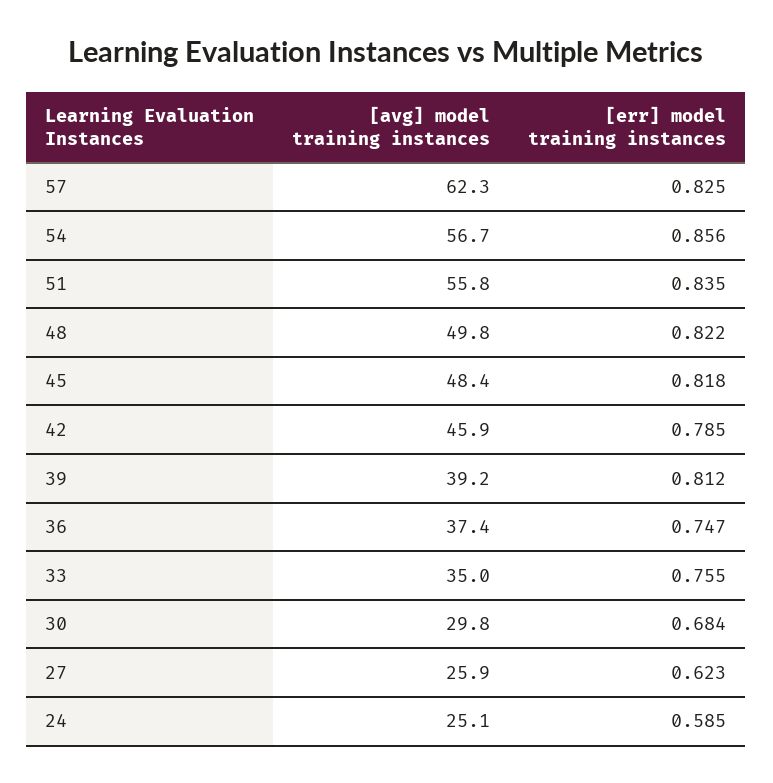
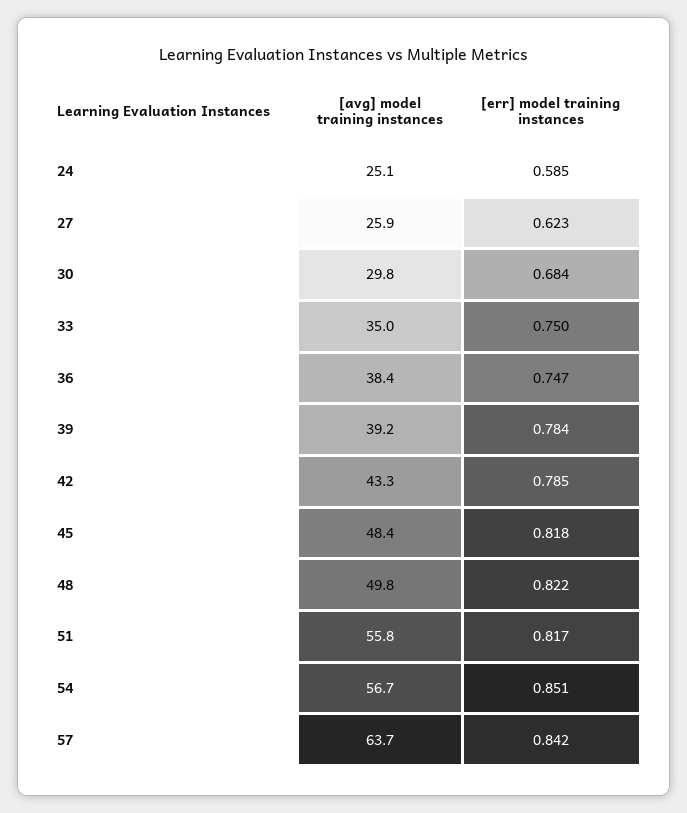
  {
    "[avg] model training instances": {
-     "57": 62.3,
+     "57": 63.7,
      "54": 56.7,
      "51": 55.8,
      "48": 49.8,
      "45": 48.4,
-     "42": 45.9,
+     "42": 43.3,
      "39": 39.2,
-     "36": 37.4,
+     "36": 38.4,
      "33": 35,
      "30": 29.8,
      "27": 25.9,
      "24": 25.1
    },
    "[err] model training instances": {
-     "57": 0.825,
+     "57": 0.842,
-     "54": 0.856,
+     "54": 0.851,
-     "51": 0.835,
+     "51": 0.817,
      "48": 0.822,
      "45": 0.818,
      "42": 0.785,
-     "39": 0.812,
+     "39": 0.784,
      "36": 0.747,
-     "33": 0.755,
+     "33": 0.75,
      "30": 0.684,
      "27": 0.623,
      "24": 0.585
    }
  }

